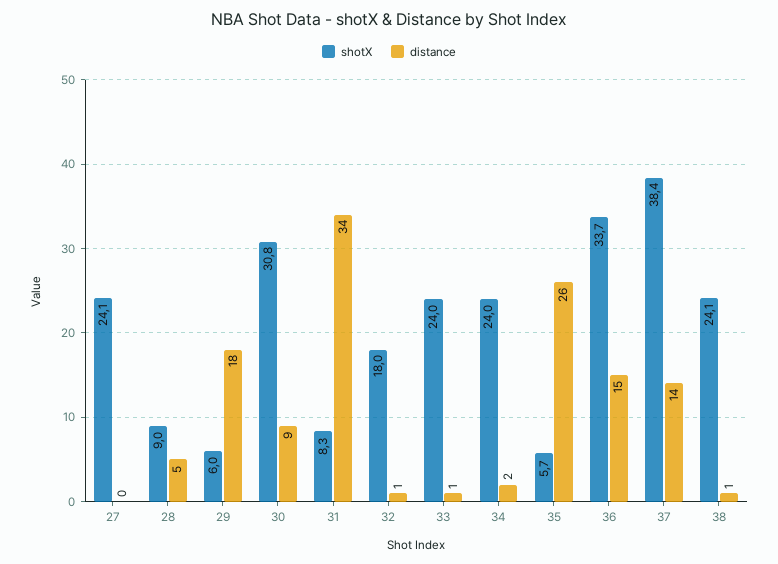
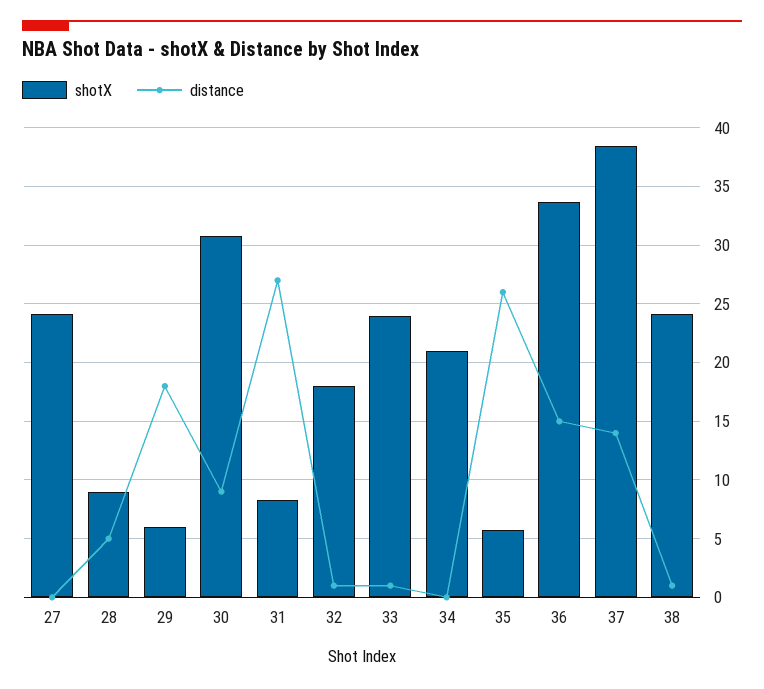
  {
    "shotX": {
      "27": 24.1,
      "28": 9,
      "29": 6,
      "30": 30.8,
      "31": 8.3,
      "32": 18,
      "33": 24,
-     "34": 24,
+     "34": 21,
      "35": 5.7,
      "36": 33.7,
      "37": 38.4,
      "38": 24.1
    },
    "distance": {
      "27": 0,
      "28": 5,
      "29": 18,
      "30": 9,
-     "31": 34,
+     "31": 27,
      "32": 1,
      "33": 1,
-     "34": 2,
+     "34": 0,
      "35": 26,
      "36": 15,
      "37": 14,
      "38": 1
    }
  }

